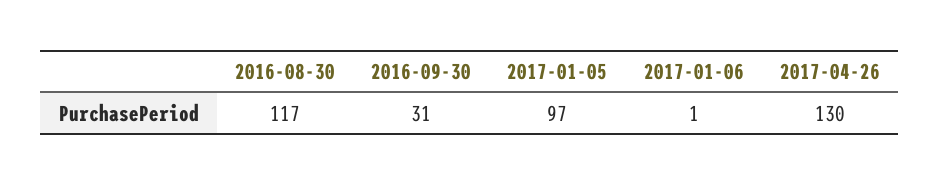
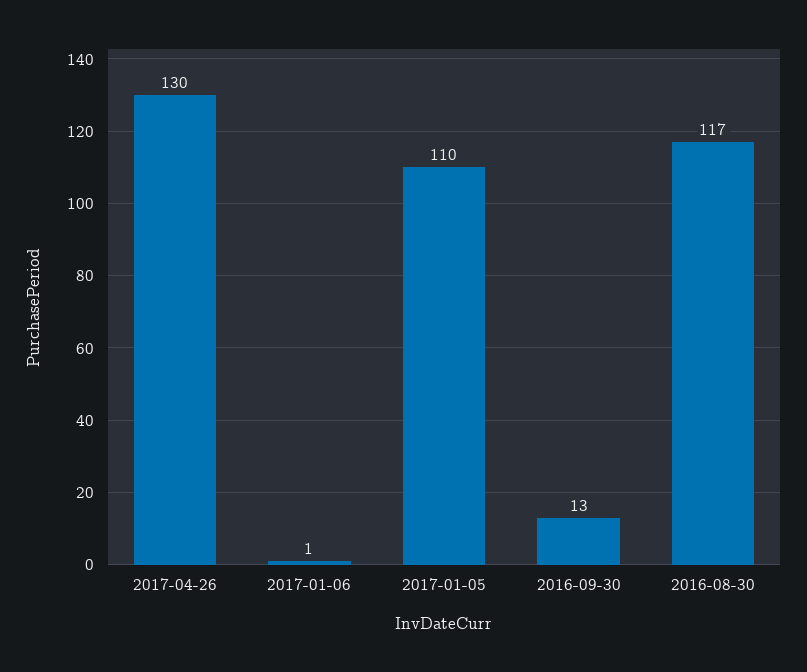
  {
    "2016-08-30": 117,
-   "2016-09-30": 31,
+   "2016-09-30": 13,
-   "2017-01-05": 97,
+   "2017-01-05": 110,
    "2017-01-06": 1,
    "2017-04-26": 130
  }

